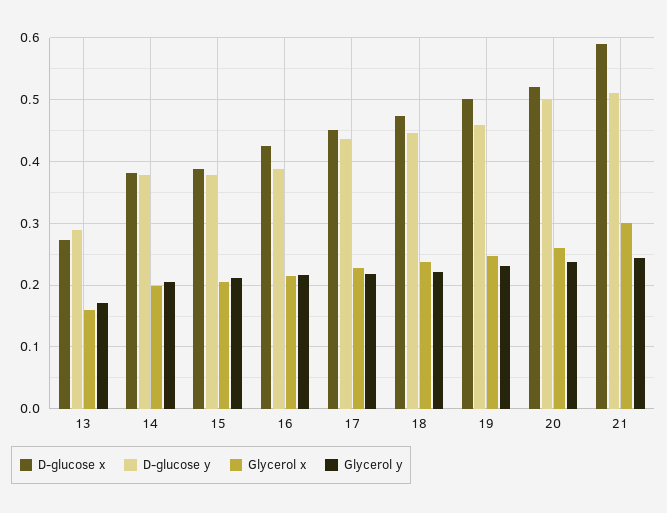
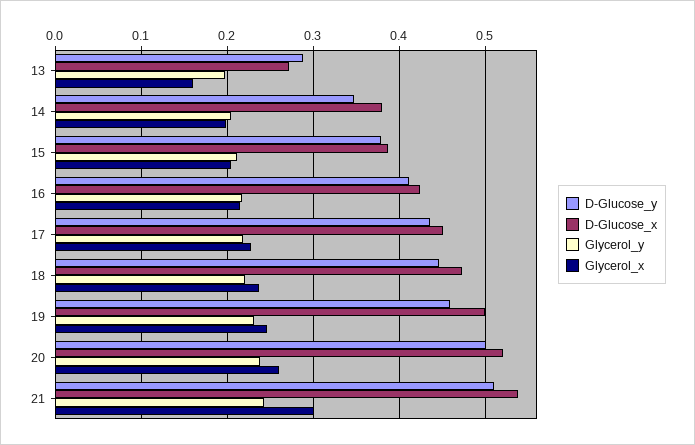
  {
    "D-glucose x": {
      "13": 0.27,
      "14": 0.38,
      "15": 0.39,
      "16": 0.42,
      "17": 0.45,
      "18": 0.47,
      "19": 0.5,
      "20": 0.52,
-     "21": 0.59
+     "21": 0.54
    },
    "D-glucose y": {
      "13": 0.29,
-     "14": 0.38,
+     "14": 0.35,
      "15": 0.38,
-     "16": 0.39,
+     "16": 0.41,
      "17": 0.44,
      "18": 0.45,
      "19": 0.46,
      "20": 0.5,
      "21": 0.51
    },
    "Glycerol x": {
      "13": 0.16,
      "14": 0.2,
      "15": 0.2,
      "16": 0.22,
      "17": 0.23,
      "18": 0.24,
      "19": 0.25,
      "20": 0.26,
      "21": 0.3
    },
    "Glycerol y": {
-     "13": 0.17,
+     "13": 0.2,
      "14": 0.2,
      "15": 0.21,
      "16": 0.22,
      "17": 0.22,
      "18": 0.22,
      "19": 0.23,
      "20": 0.24,
      "21": 0.24
    }
  }

